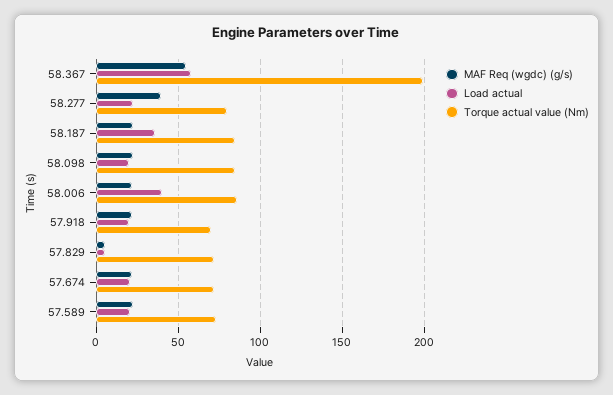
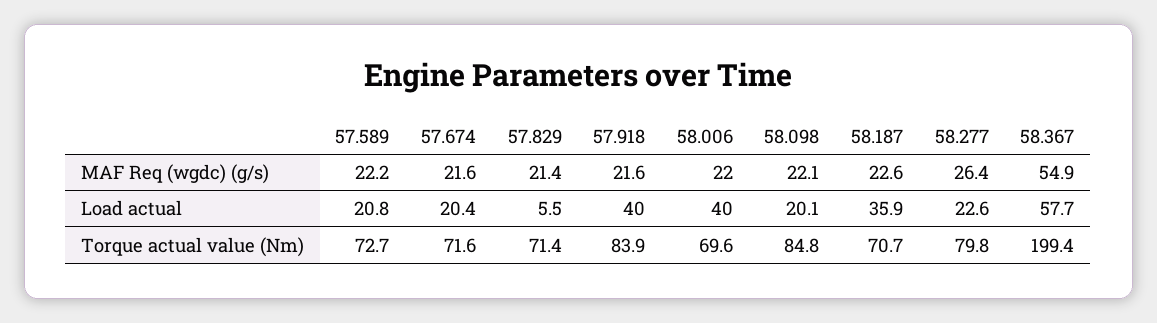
  {
    "MAF Req (wgdc) (g/s)": {
      "58.367": 54.9,
-     "58.277": 40,
+     "58.277": 26.4,
      "58.187": 22.6,
      "58.098": 22.1,
      "58.006": 22,
      "57.918": 21.6,
-     "57.829": 5,
+     "57.829": 21.4,
      "57.674": 21.6,
      "57.589": 22.2
    },
    "Load actual": {
      "58.367": 57.7,
      "58.277": 22.6,
      "58.187": 35.9,
      "58.098": 20.1,
      "58.006": 40,
-     "57.918": 20,
+     "57.918": 40,
      "57.829": 5.5,
      "57.674": 20.4,
      "57.589": 20.8
    },
    "Torque actual value (Nm)": {
      "58.367": 199.4,
      "58.277": 79.8,
-     "58.187": 85,
+     "58.187": 70.7,
      "58.098": 84.8,
-     "58.006": 85,
+     "58.006": 69.6,
-     "57.918": 70,
+     "57.918": 83.9,
      "57.829": 71.4,
      "57.674": 71.6,
      "57.589": 72.7
    }
  }

